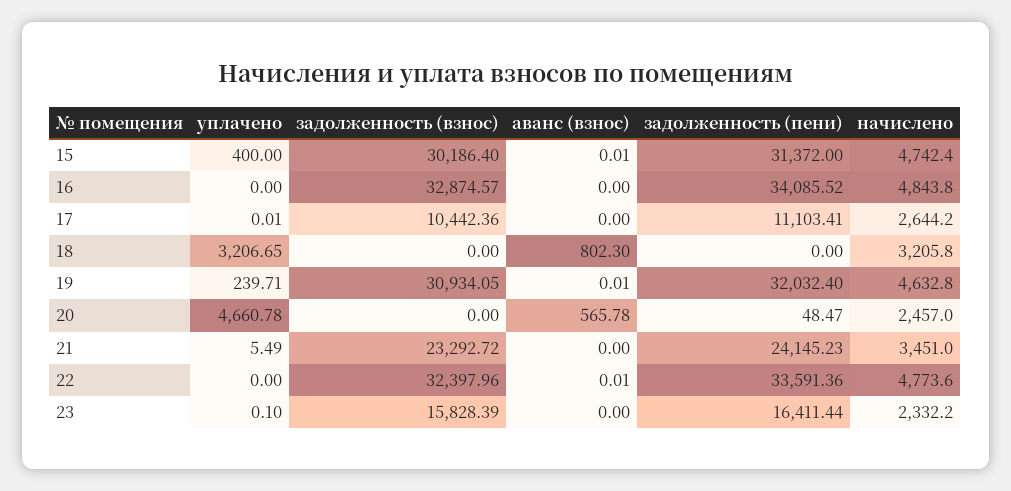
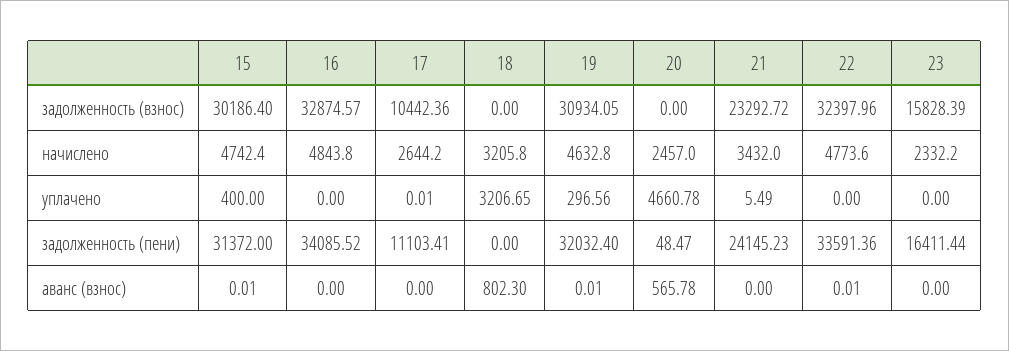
  {
    "уплачено": {
      "15": 400,
      "16": 0,
      "17": 0.01,
      "18": 3206.65,
-     "19": 239.71,
+     "19": 296.56,
      "20": 4660.78,
      "21": 5.49,
      "22": 0,
-     "23": 0.1
+     "23": 0
    },
    "задолженность (взнос)": {
      "15": 30186.4,
      "16": 32874.57,
      "17": 10442.36,
      "18": 0,
      "19": 30934.05,
      "20": 0,
      "21": 23292.72,
      "22": 32397.96,
      "23": 15828.39
    },
    "аванс (взнос)": {
      "15": 0.01,
      "16": 0,
      "17": 0,
      "18": 802.3,
      "19": 0.01,
      "20": 565.78,
      "21": 0,
      "22": 0.01,
      "23": 0
    },
    "задолженность (пени)": {
      "15": 31372,
      "16": 34085.52,
      "17": 11103.41,
      "18": 0,
      "19": 32032.4,
      "20": 48.47,
      "21": 24145.23,
      "22": 33591.36,
      "23": 16411.44
    },
    "начислено": {
      "15": 4742.4,
      "16": 4843.8,
      "17": 2644.2,
      "18": 3205.8,
      "19": 4632.8,
      "20": 2457,
-     "21": 3451,
+     "21": 3432,
      "22": 4773.6,
      "23": 2332.2
    }
  }

